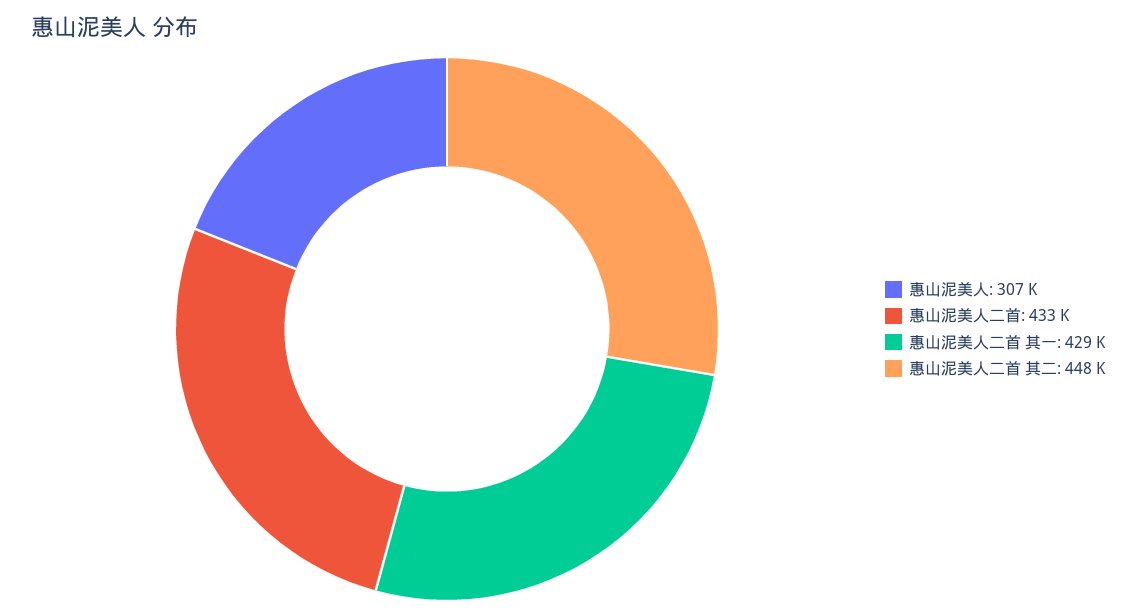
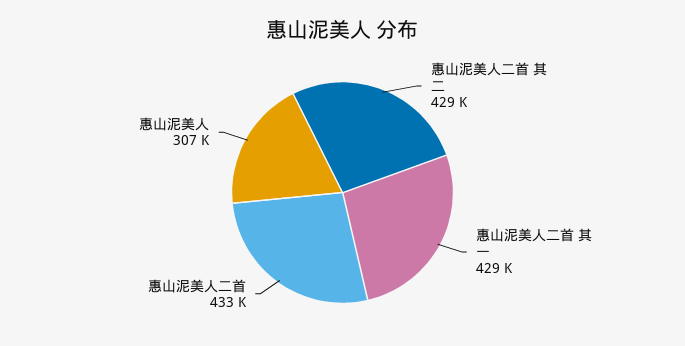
  {
    "惠山泥美人": 307000,
    "惠山泥美人二首": 433000,
    "惠山泥美人二首 其一": 429000,
-   "惠山泥美人二首 其二": 448000
+   "惠山泥美人二首 其二": 429000
  }

